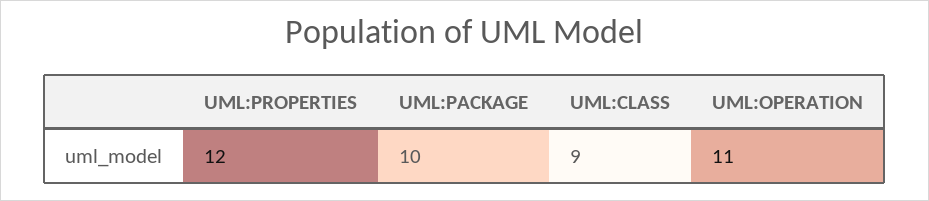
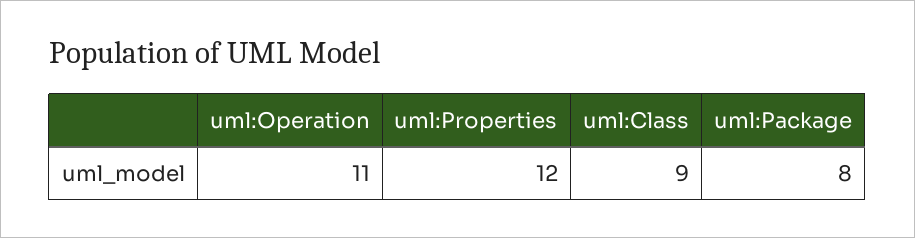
  {
    "UML:PROPERTIES": 12,
-   "UML:PACKAGE": 10,
+   "UML:PACKAGE": 8,
    "UML:CLASS": 9,
    "UML:OPERATION": 11
  }

